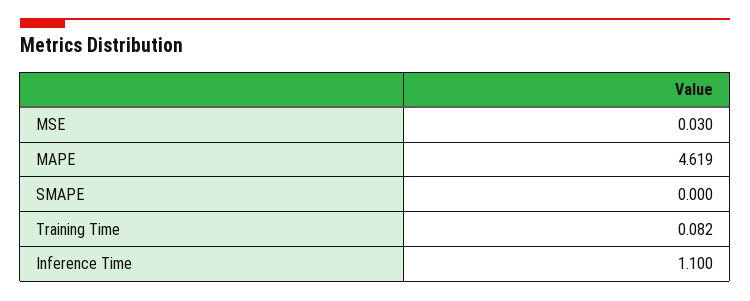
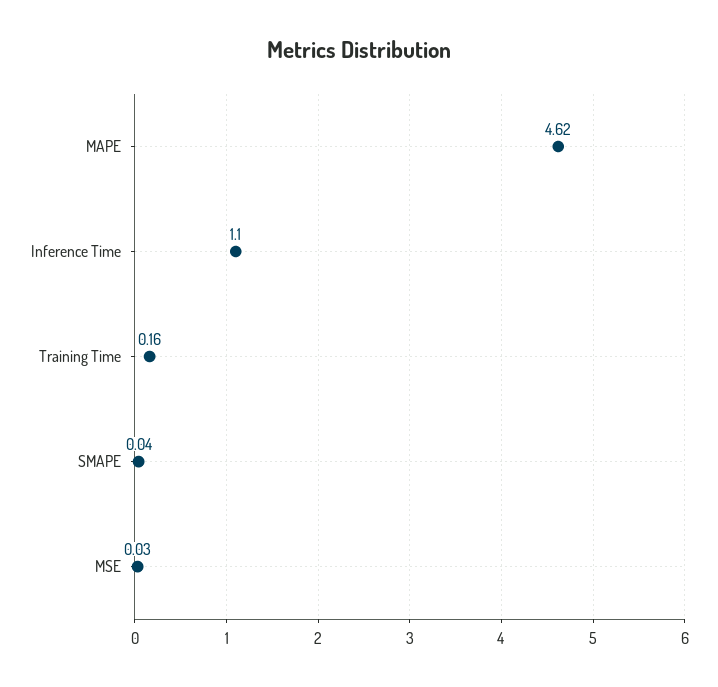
  {
    "MSE": 0.03,
    "MAPE": 4.619,
-   "SMAPE": 0,
+   "SMAPE": 0.04,
-   "Training Time": 0.082,
+   "Training Time": 0.16,
    "Inference Time": 1.1
  }

